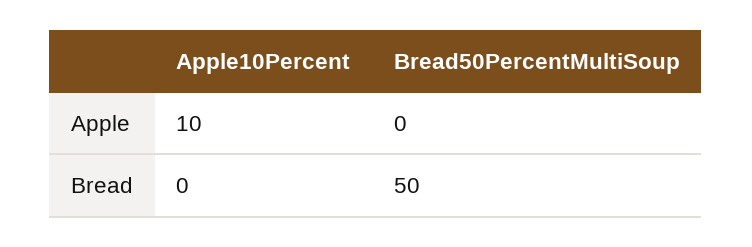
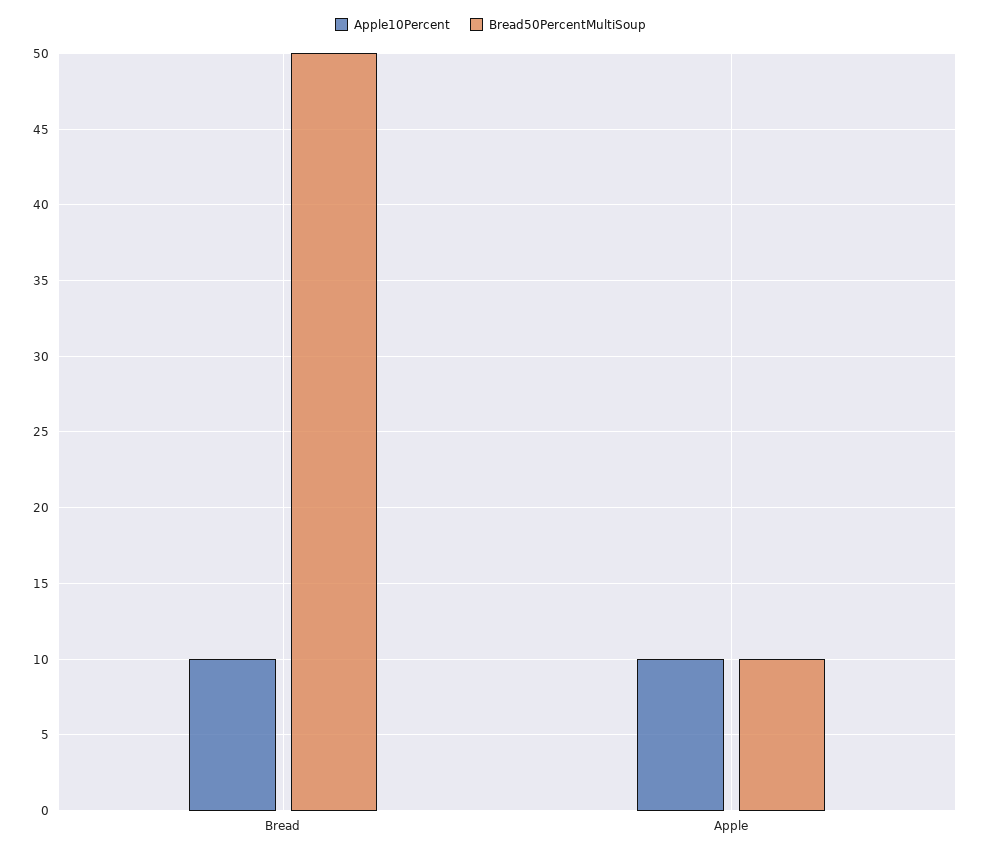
  {
    "Apple10Percent": {
      "Apple": 10,
-     "Bread": 0
+     "Bread": 10
    },
    "Bread50PercentMultiSoup": {
-     "Apple": 0,
+     "Apple": 10,
      "Bread": 50
    }
  }

